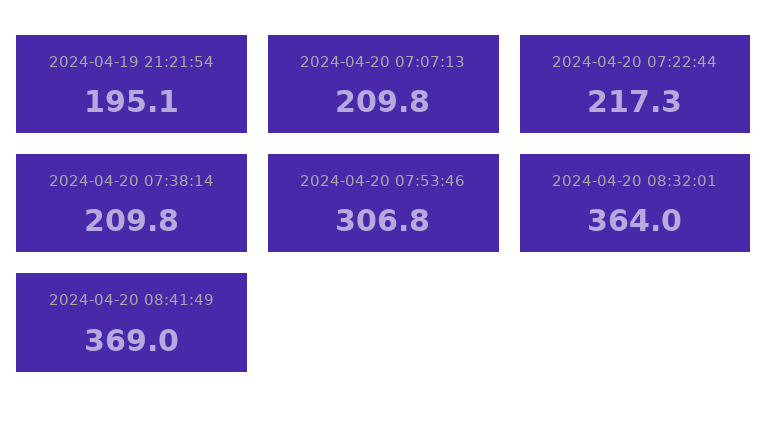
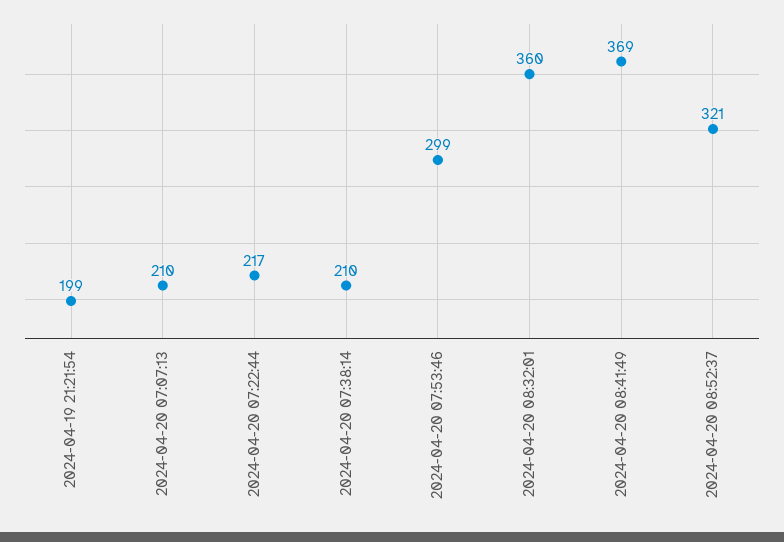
  {
-   "2024-04-19 21:21:54": 195.1,
+   "2024-04-19 21:21:54": 199,
    "2024-04-20 07:07:13": 209.8,
    "2024-04-20 07:22:44": 217.3,
    "2024-04-20 07:38:14": 209.8,
-   "2024-04-20 07:53:46": 306.8,
+   "2024-04-20 07:53:46": 299,
-   "2024-04-20 08:32:01": 364,
+   "2024-04-20 08:32:01": 360,
-   "2024-04-20 08:41:49": 369
+   "2024-04-20 08:41:49": 369,
+   "2024-04-20 08:52:37": 321
  }

